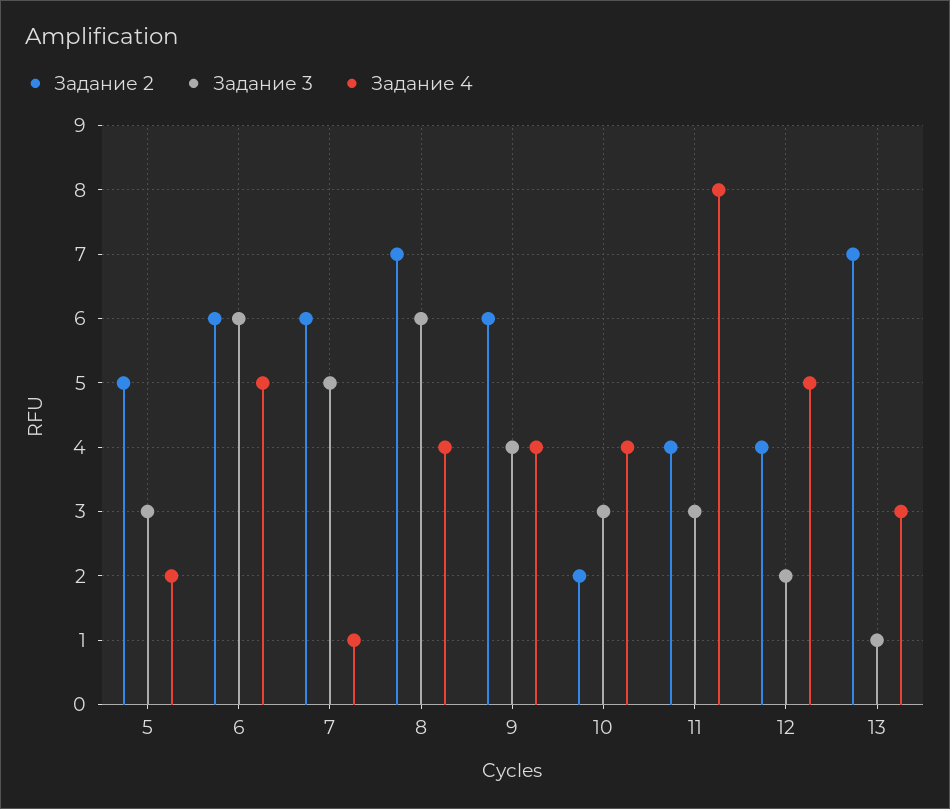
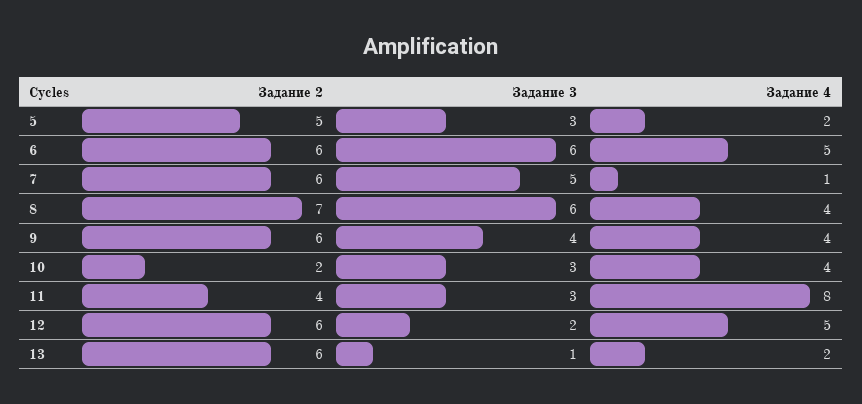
  {
    "Задание 2": {
      "5": 5,
      "6": 6,
      "7": 6,
      "8": 7,
      "9": 6,
      "10": 2,
      "11": 4,
-     "12": 4,
+     "12": 6,
-     "13": 7
+     "13": 6
    },
    "Задание 3": {
      "5": 3,
      "6": 6,
      "7": 5,
      "8": 6,
      "9": 4,
      "10": 3,
      "11": 3,
      "12": 2,
      "13": 1
    },
    "Задание 4": {
      "5": 2,
      "6": 5,
      "7": 1,
      "8": 4,
      "9": 4,
      "10": 4,
      "11": 8,
      "12": 5,
-     "13": 3
+     "13": 2
    }
  }

